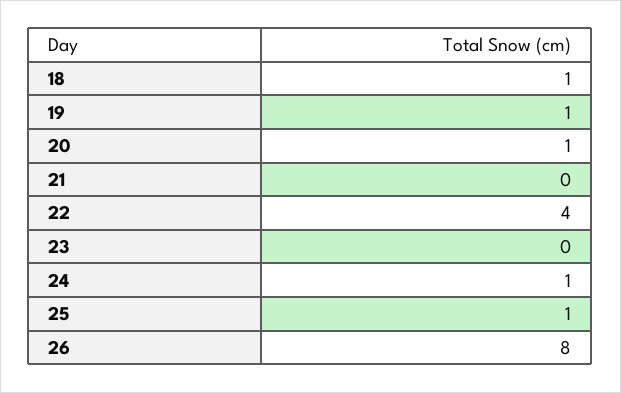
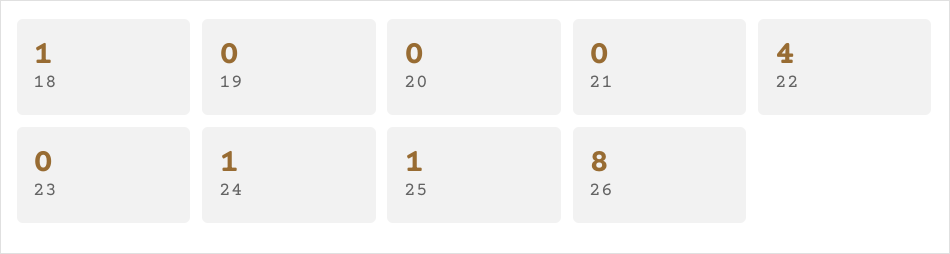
  {
    "18": 1,
-   "19": 1,
+   "19": 0,
-   "20": 1,
+   "20": 0,
    "21": 0,
    "22": 4,
    "23": 0,
    "24": 1,
    "25": 1,
    "26": 8
  }

